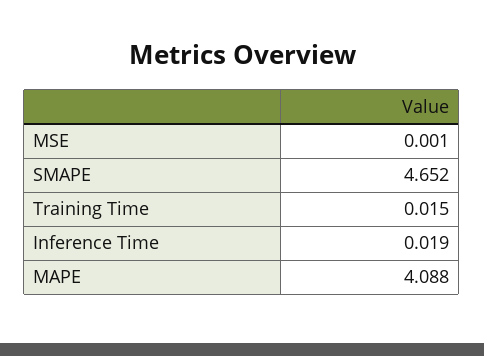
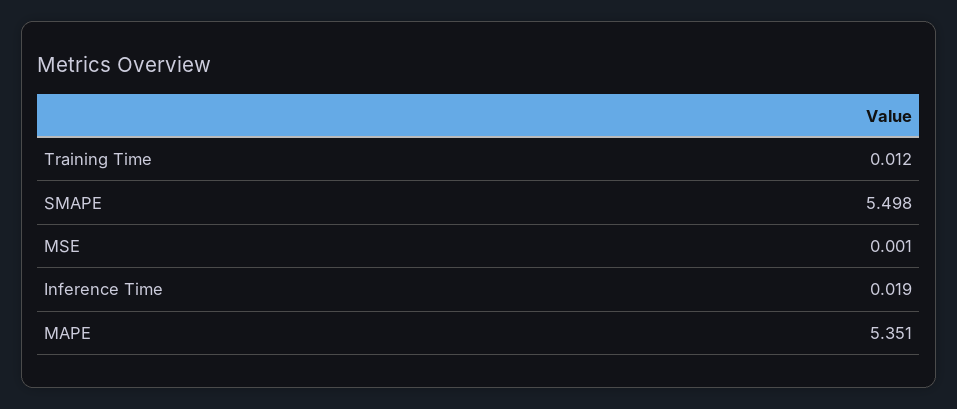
  {
    "MSE": 0.001,
-   "SMAPE": 4.652,
+   "SMAPE": 5.498,
-   "Training Time": 0.015,
+   "Training Time": 0.012,
    "Inference Time": 0.019,
-   "MAPE": 4.088
+   "MAPE": 5.351
  }

